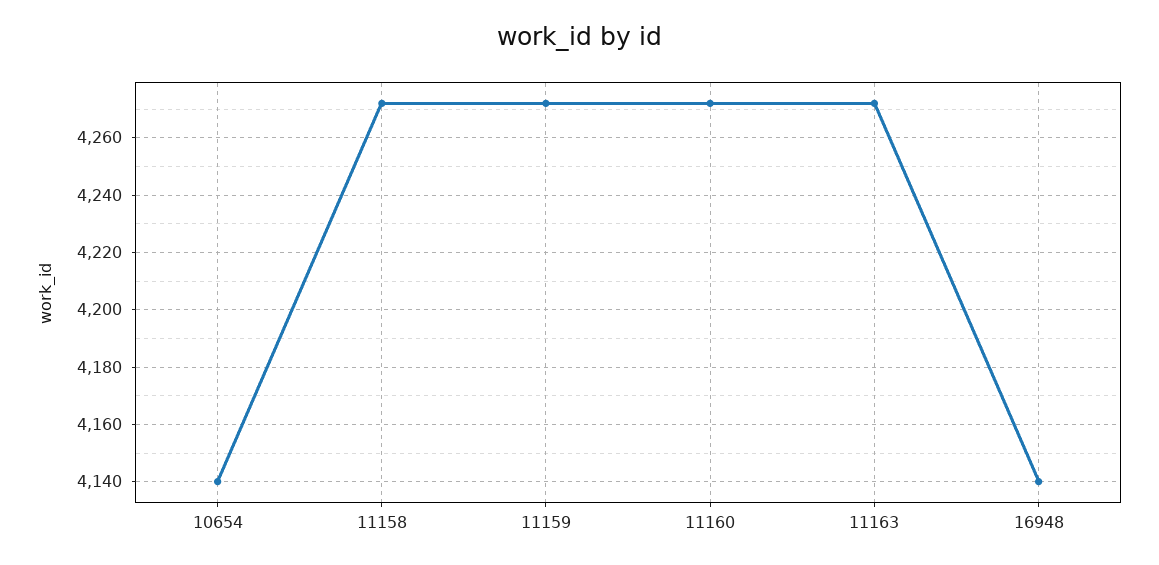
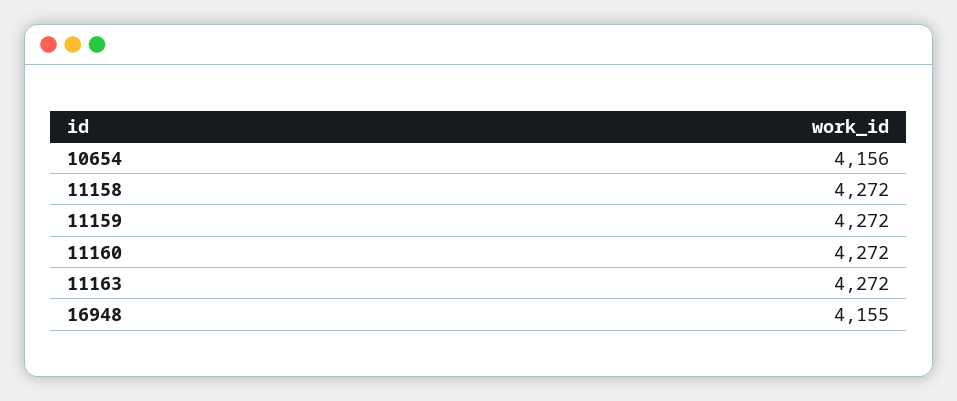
  {
-   "10654": 4140,
+   "10654": 4156,
    "11158": 4272,
    "11159": 4272,
    "11160": 4272,
    "11163": 4272,
-   "16948": 4140
+   "16948": 4155
  }

